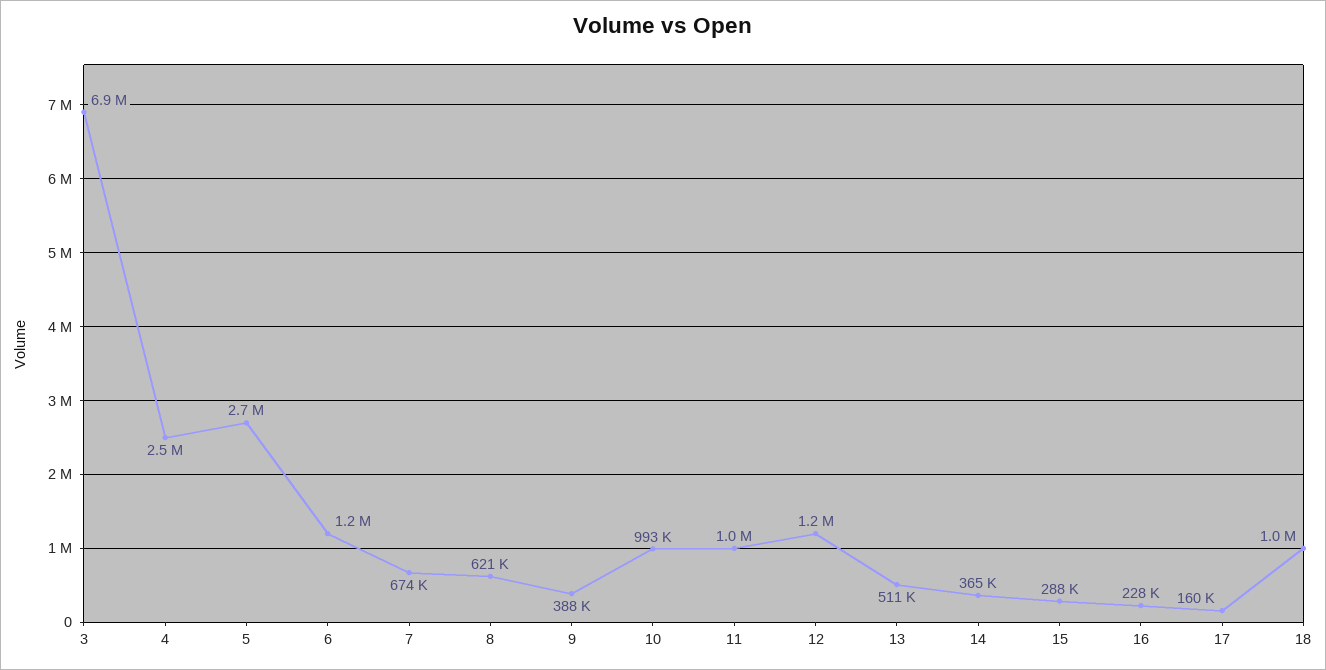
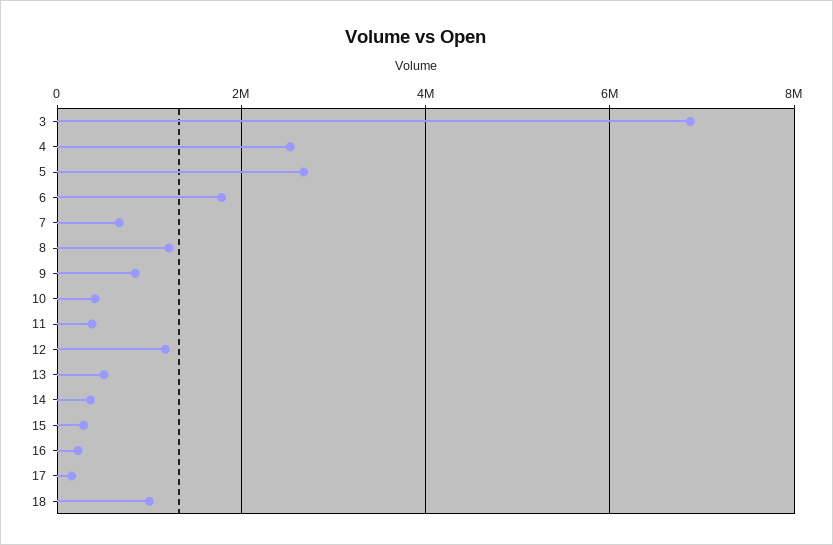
  {
    "3": 6900000,
    "4": 2500000,
    "5": 2700000,
-   "6": 1200000,
+   "6": 1800000,
    "7": 674000,
-   "8": 621000,
+   "8": 1200000,
-   "9": 388000,
+   "9": 800000,
-   "10": 993000,
+   "10": 400000,
-   "11": 1000000,
+   "11": 400000,
    "12": 1200000,
    "13": 511000,
    "14": 365000,
    "15": 288000,
    "16": 228000,
    "17": 160000,
    "18": 1000000
  }

